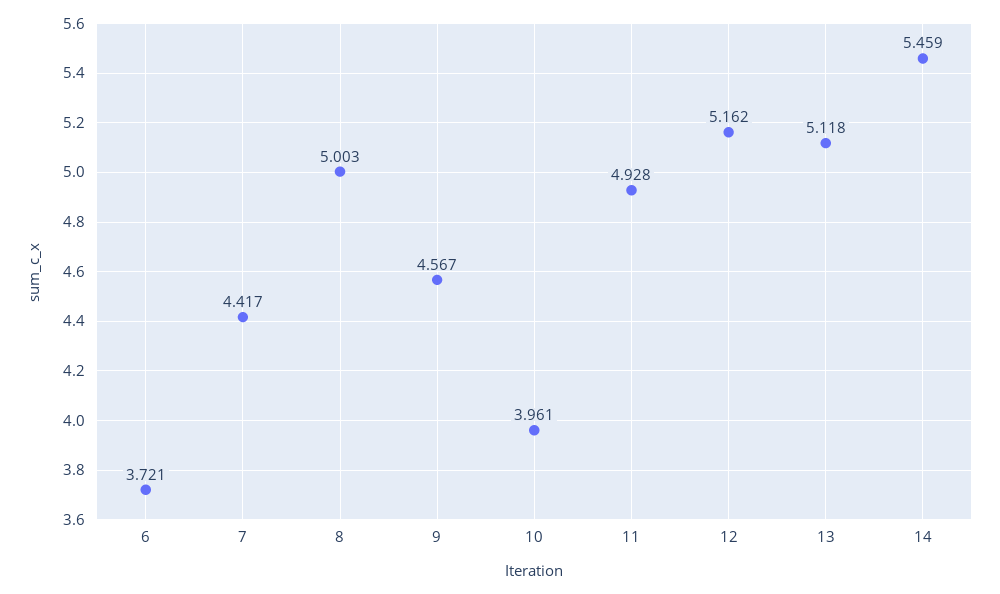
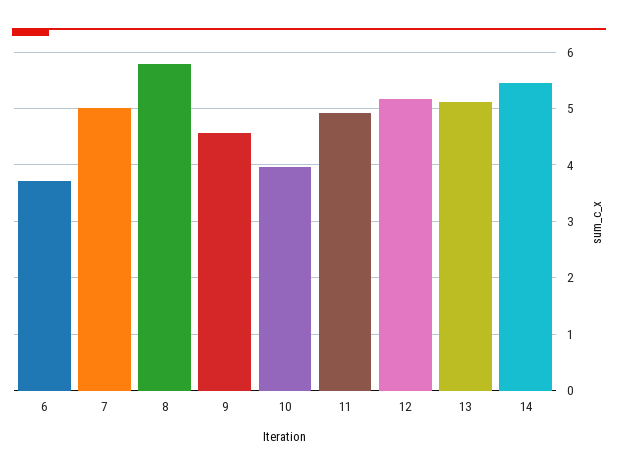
  {
    "6": 3.721,
-   "7": 4.417,
+   "7": 5,
-   "8": 5.003,
+   "8": 5.8,
    "9": 4.567,
    "10": 3.961,
    "11": 4.928,
    "12": 5.162,
    "13": 5.118,
    "14": 5.459
  }

